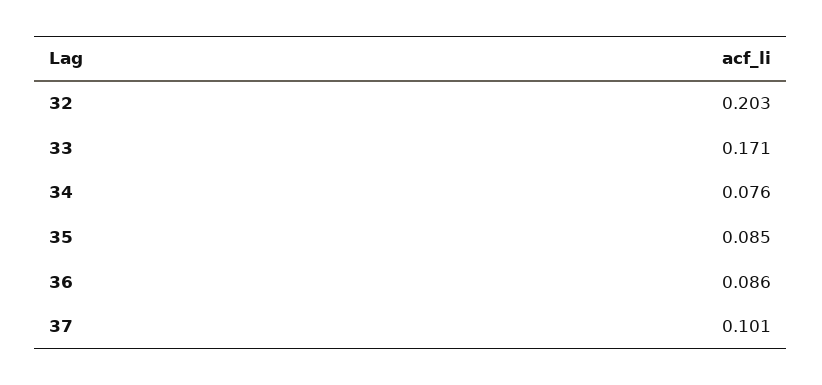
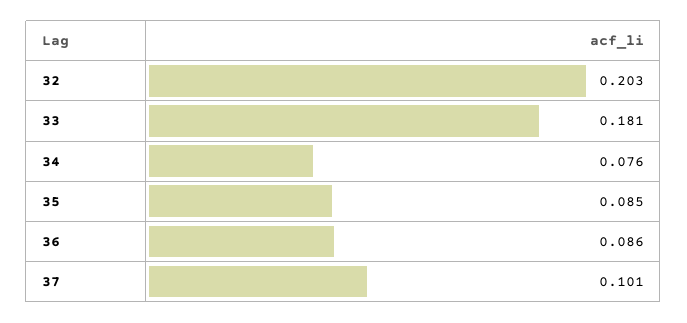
  {
    "32": 0.203,
-   "33": 0.171,
+   "33": 0.181,
    "34": 0.076,
    "35": 0.085,
    "36": 0.086,
    "37": 0.101
  }

